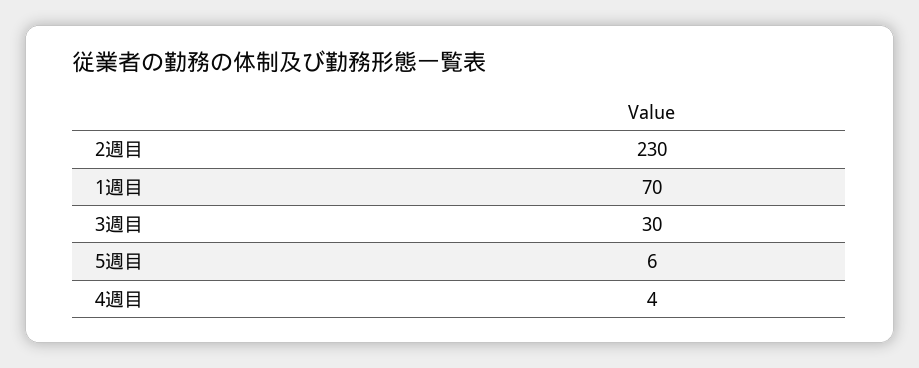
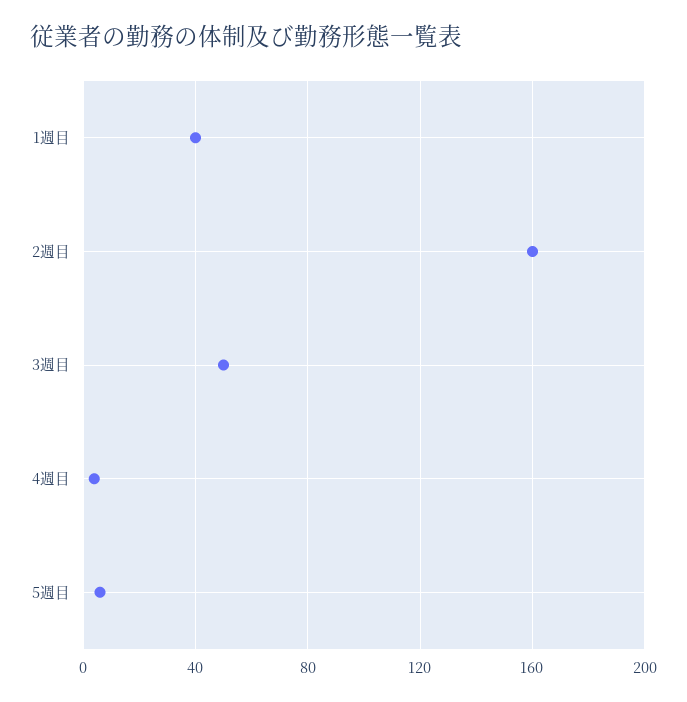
  {
-   "2週目": 230,
+   "2週目": 160,
-   "1週目": 70,
+   "1週目": 40,
-   "3週目": 30,
+   "3週目": 50,
    "5週目": 6,
    "4週目": 4
  }

